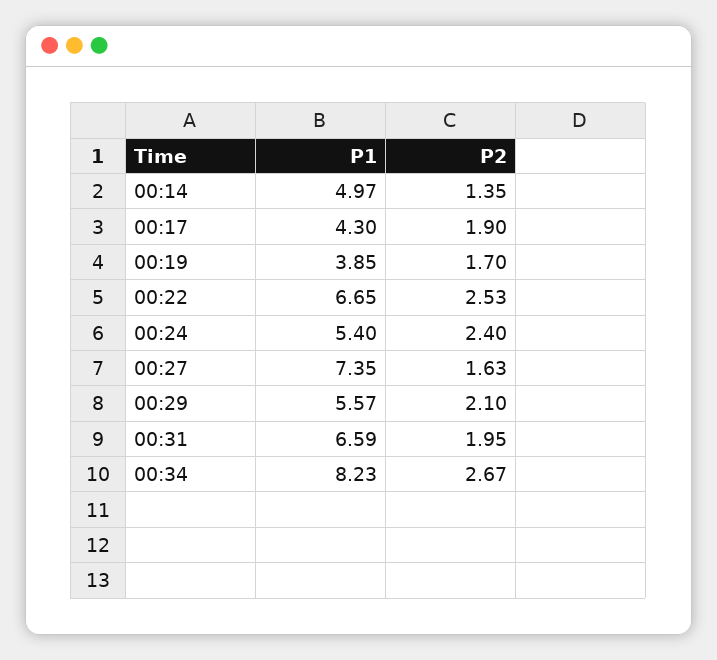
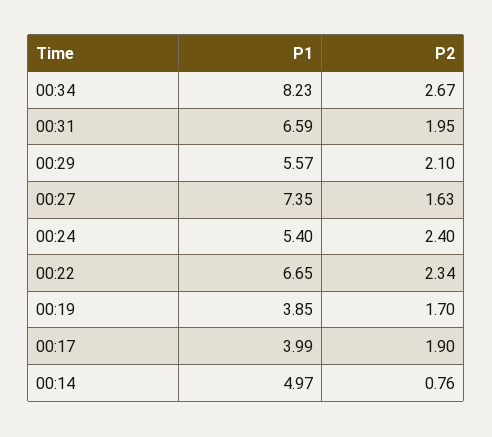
  {
    "P1": {
      "00:14": 4.97,
-     "00:17": 4.3,
+     "00:17": 3.99,
      "00:19": 3.85,
      "00:22": 6.65,
      "00:24": 5.4,
      "00:27": 7.35,
      "00:29": 5.57,
      "00:31": 6.59,
      "00:34": 8.23
    },
    "P2": {
-     "00:14": 1.35,
+     "00:14": 0.76,
      "00:17": 1.9,
      "00:19": 1.7,
-     "00:22": 2.53,
+     "00:22": 2.34,
      "00:24": 2.4,
      "00:27": 1.63,
      "00:29": 2.1,
      "00:31": 1.95,
      "00:34": 2.67
    }
  }

